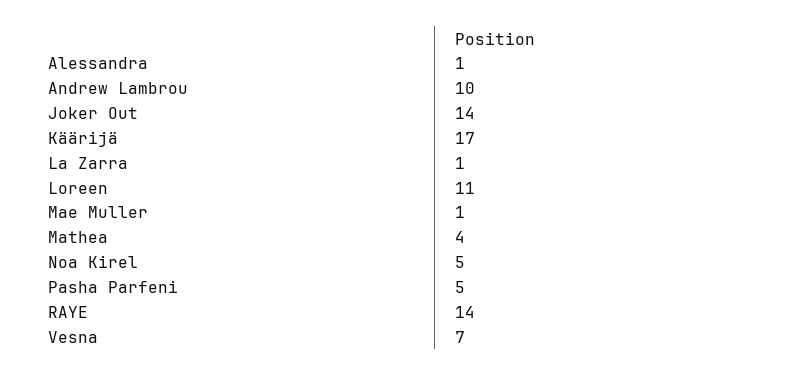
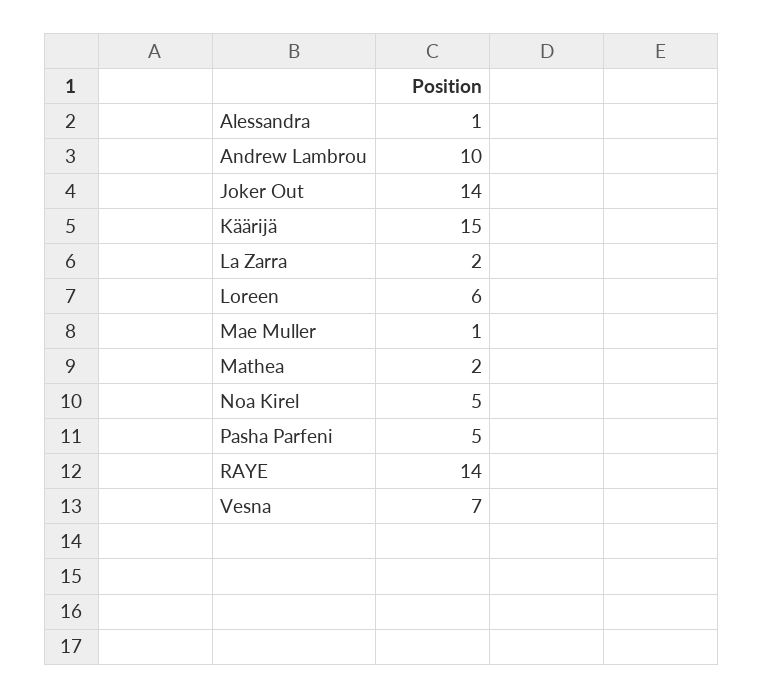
  {
    "Alessandra": 1,
    "Andrew Lambrou": 10,
    "Joker Out": 14,
-   "Käärijä": 17,
+   "Käärijä": 15,
-   "La Zarra": 1,
+   "La Zarra": 2,
-   "Loreen": 11,
+   "Loreen": 6,
    "Mae Muller": 1,
-   "Mathea": 4,
+   "Mathea": 2,
    "Noa Kirel": 5,
    "Pasha Parfeni": 5,
    "RAYE": 14,
    "Vesna": 7
  }

